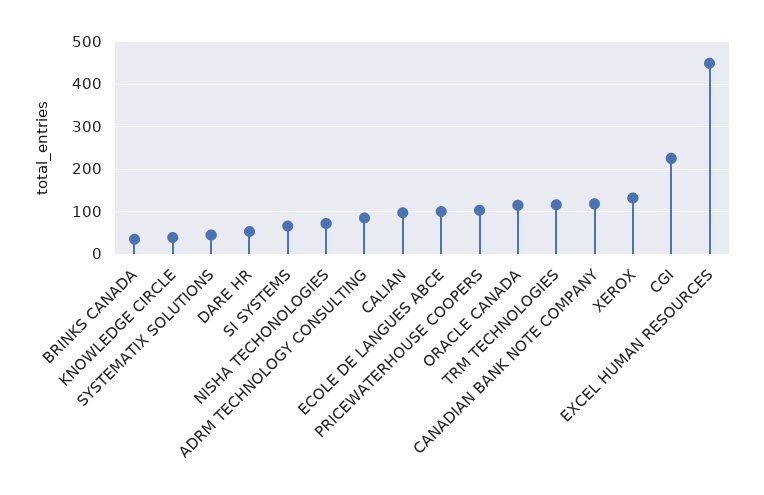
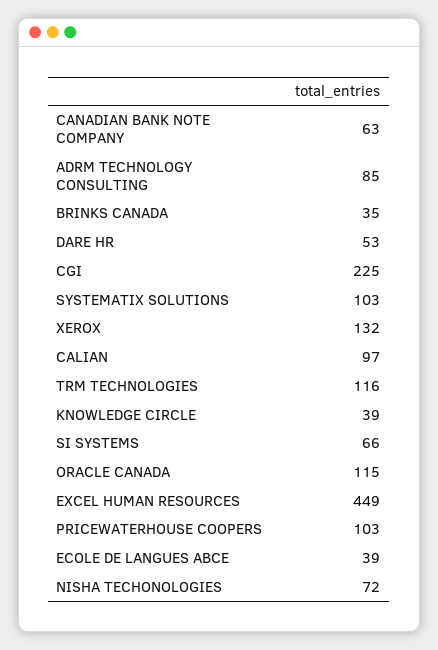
  {
    "BRINKS CANADA": 35,
    "KNOWLEDGE CIRCLE": 39,
-   "SYSTEMATIX SOLUTIONS": 40,
+   "SYSTEMATIX SOLUTIONS": 103,
    "DARE HR": 53,
    "SI SYSTEMS": 66,
    "NISHA TECHONOLOGIES": 72,
    "ADRM TECHNOLOGY CONSULTING": 85,
    "CALIAN": 97,
-   "ECOLE DE LANGUES ABCE": 100,
+   "ECOLE DE LANGUES ABCE": 39,
    "PRICEWATERHOUSE COOPERS": 103,
    "ORACLE CANADA": 115,
    "TRM TECHNOLOGIES": 116,
-   "CANADIAN BANK NOTE COMPANY": 120,
+   "CANADIAN BANK NOTE COMPANY": 63,
    "XEROX": 132,
    "CGI": 225,
    "EXCEL HUMAN RESOURCES": 449
  }

